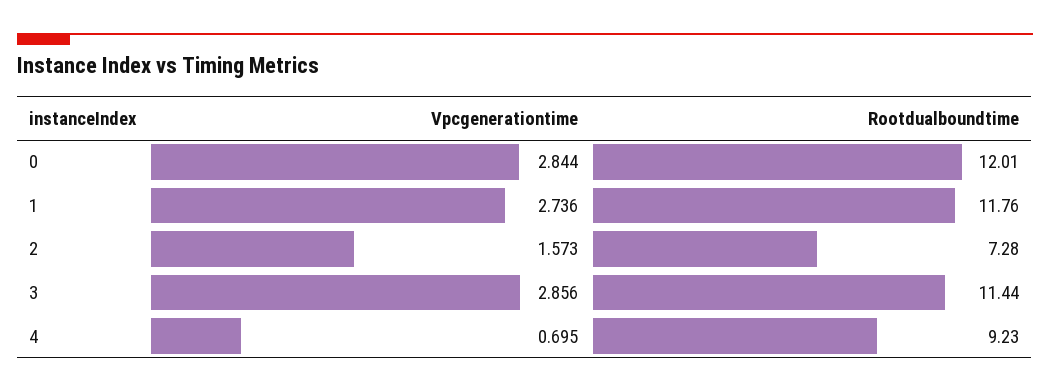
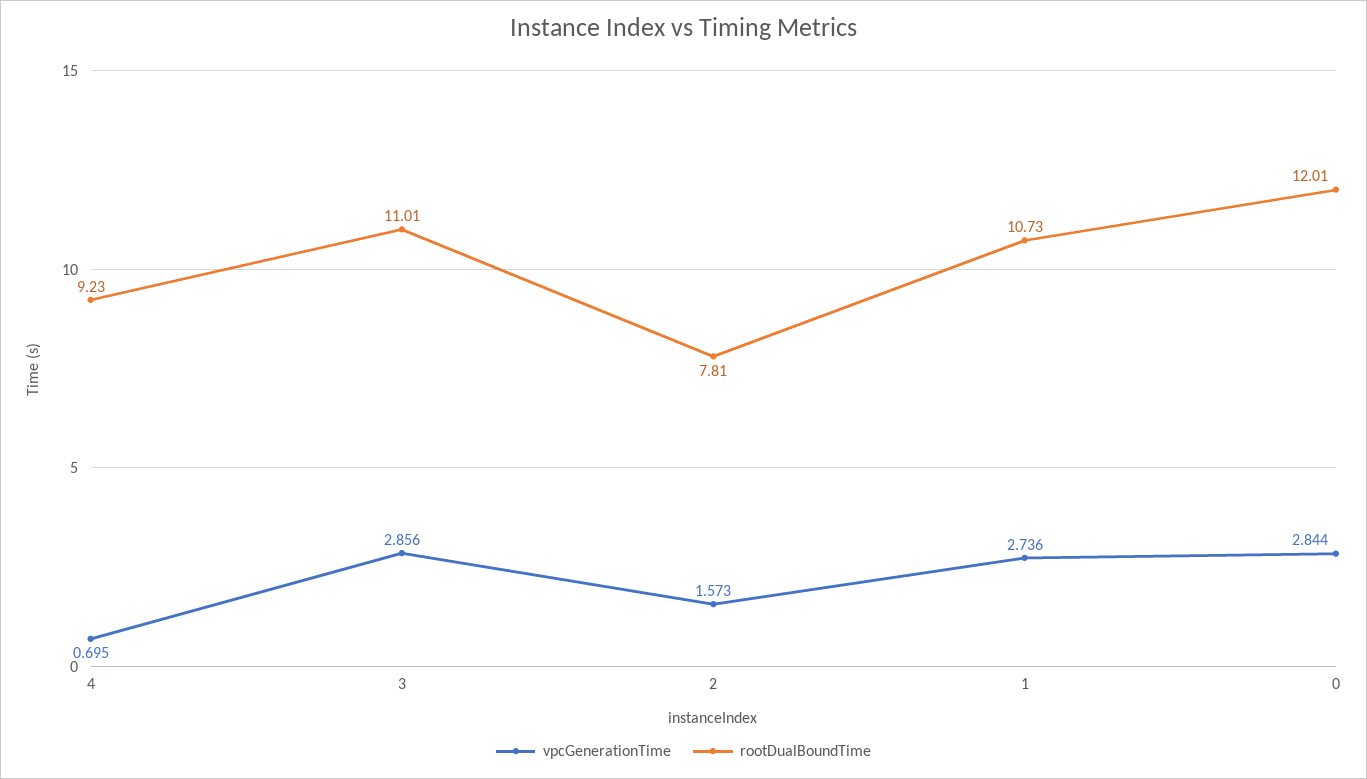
  {
    "Vpcgenerationtime": {
      "0": 2.844,
      "1": 2.736,
      "2": 1.573,
      "3": 2.856,
      "4": 0.695
    },
    "Rootdualboundtime": {
      "0": 12.01,
-     "1": 11.76,
+     "1": 10.73,
-     "2": 7.28,
+     "2": 7.81,
-     "3": 11.44,
+     "3": 11.01,
      "4": 9.23
    }
  }

